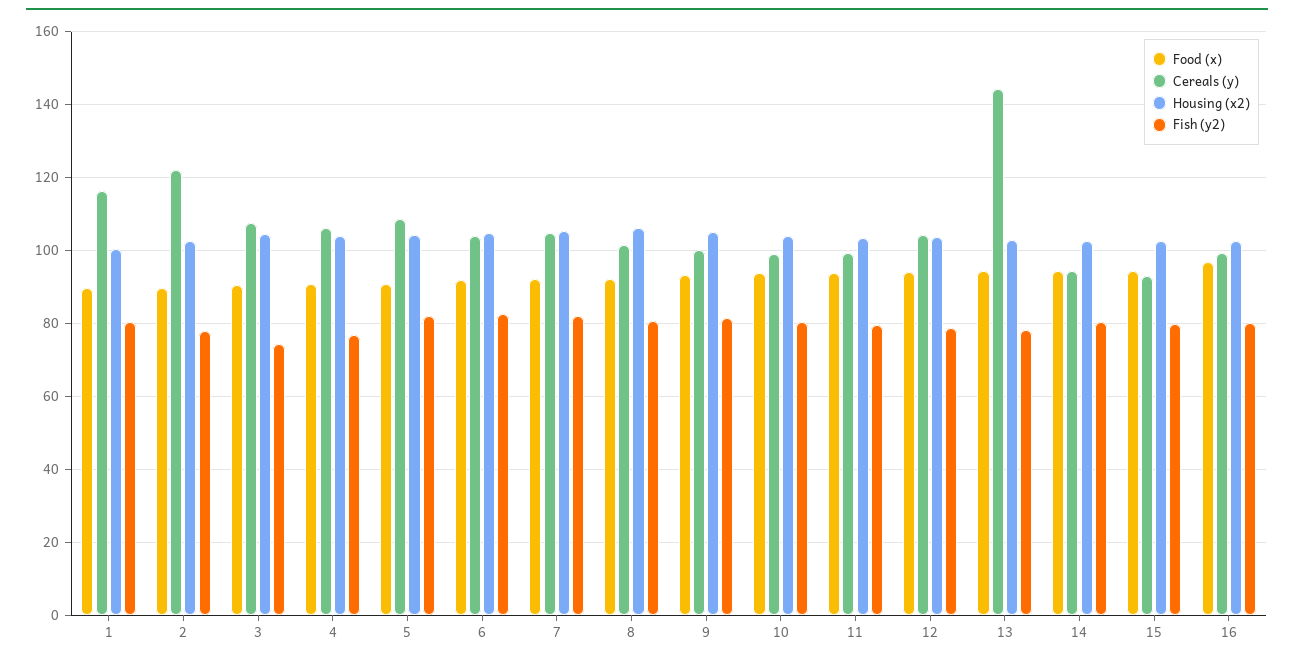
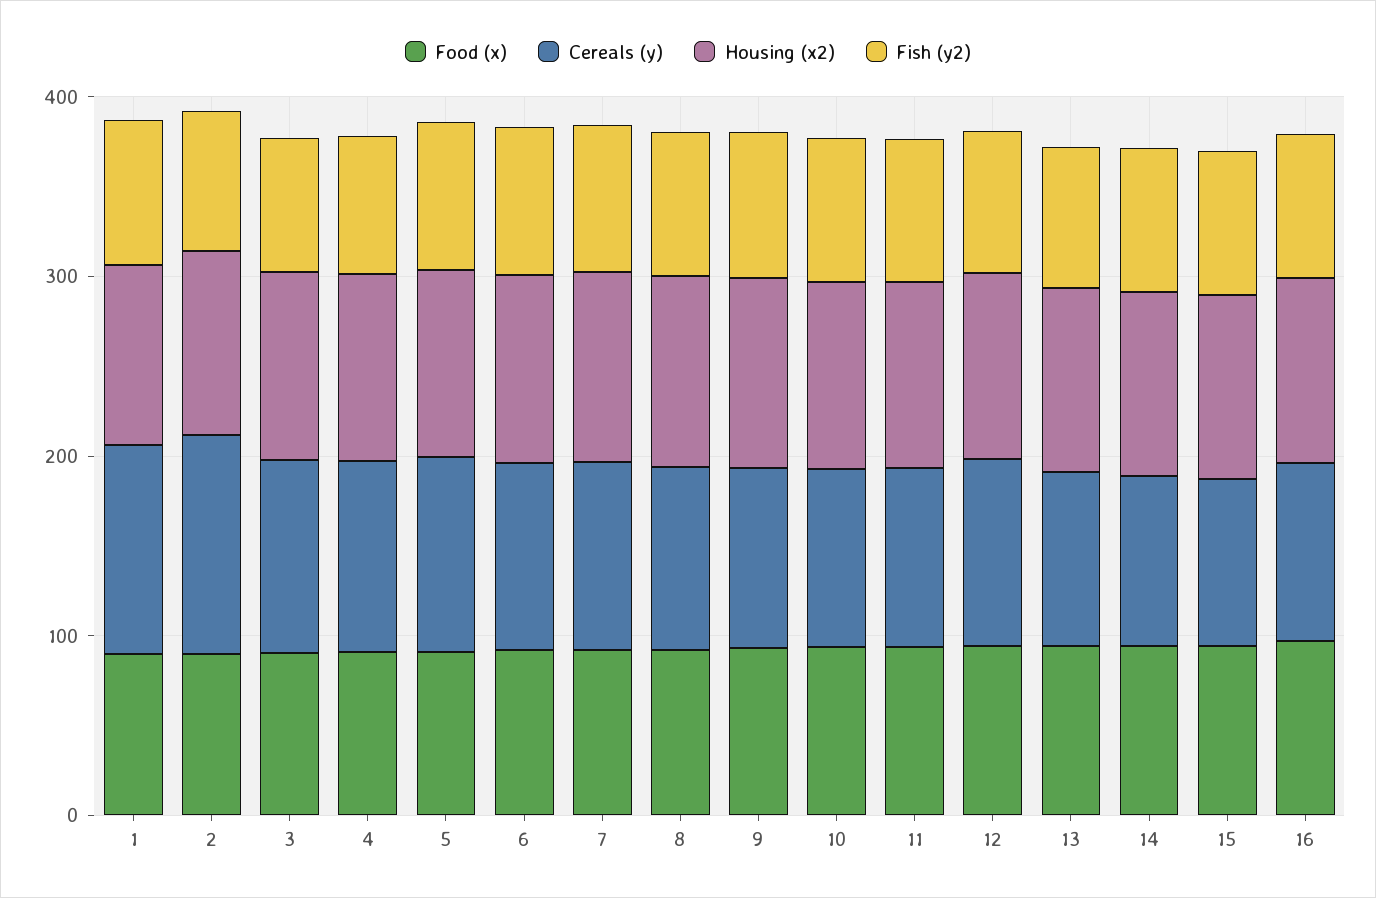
  {
    "Food (x)": {
      "1": 90,
      "2": 90,
      "3": 90,
      "4": 90,
      "5": 90,
      "6": 92,
      "7": 92,
      "8": 92,
      "9": 94,
      "10": 94,
      "11": 94,
      "12": 94,
      "13": 94,
      "14": 94,
      "15": 94,
      "16": 96
    },
    "Cereals (y)": {
      "1": 116,
      "2": 122,
      "3": 108,
      "4": 106,
      "5": 108,
      "6": 104,
      "7": 104,
      "8": 102,
      "9": 100,
      "10": 100,
      "11": 100,
      "12": 104,
-     "13": 144,
+     "13": 100,
      "14": 94,
      "15": 92,
      "16": 100
    },
    "Housing (x2)": {
      "1": 100,
      "2": 102,
      "3": 104,
      "4": 104,
      "5": 104,
      "6": 104,
      "7": 106,
      "8": 106,
      "9": 106,
      "10": 104,
      "11": 104,
      "12": 104,
      "13": 102,
      "14": 102,
      "15": 102,
      "16": 102
    },
    "Fish (y2)": {
      "1": 80,
      "2": 78,
      "3": 74,
      "4": 76,
      "5": 82,
      "6": 82,
      "7": 82,
      "8": 80,
      "9": 82,
      "10": 80,
      "11": 80,
      "12": 78,
      "13": 78,
      "14": 80,
      "15": 80,
      "16": 80
    }
  }

